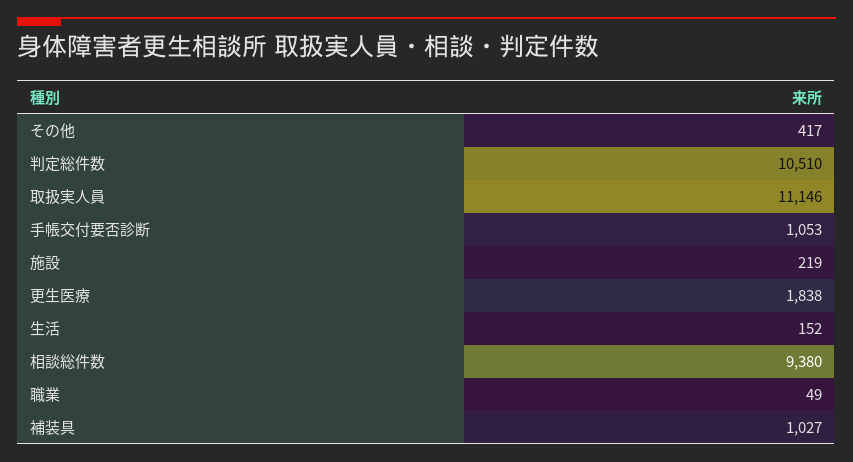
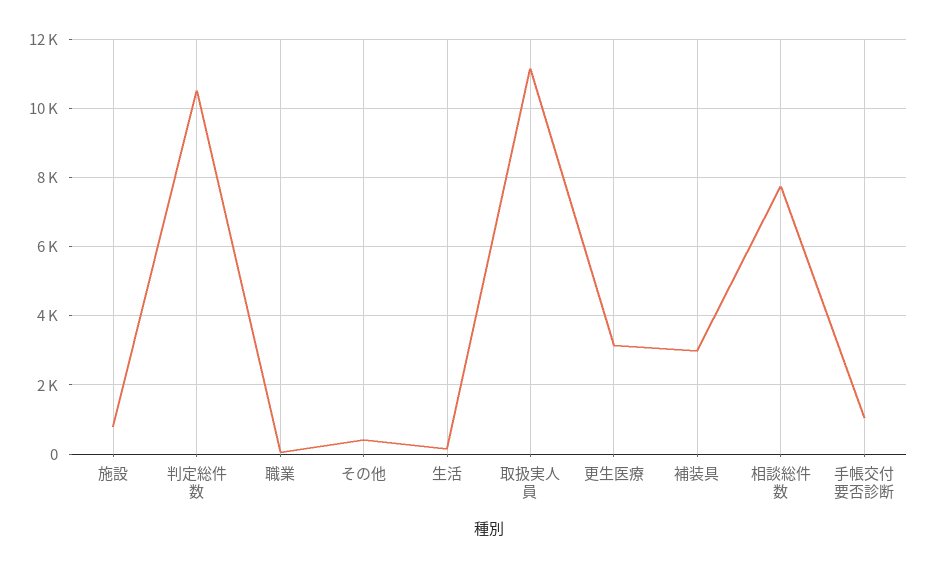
  {
    "その他": 417,
    "判定総件数": 10510,
    "取扱実人員": 11146,
    "手帳交付要否診断": 1053,
-   "施設": 219,
+   "施設": 800,
-   "更生医療": 1838,
+   "更生医療": 3200,
    "生活": 152,
-   "相談総件数": 9380,
+   "相談総件数": 7800,
    "職業": 49,
-   "補装具": 1027
+   "補装具": 3000
  }

